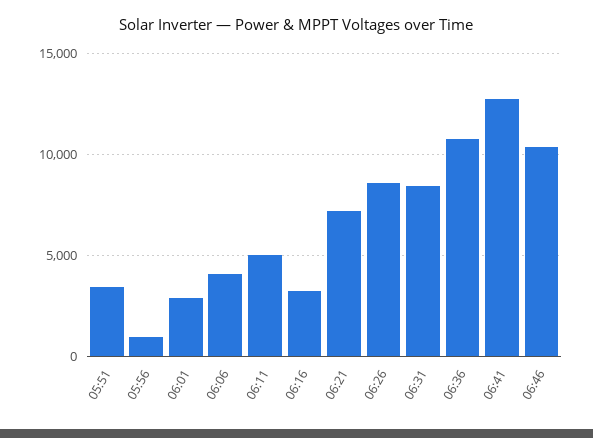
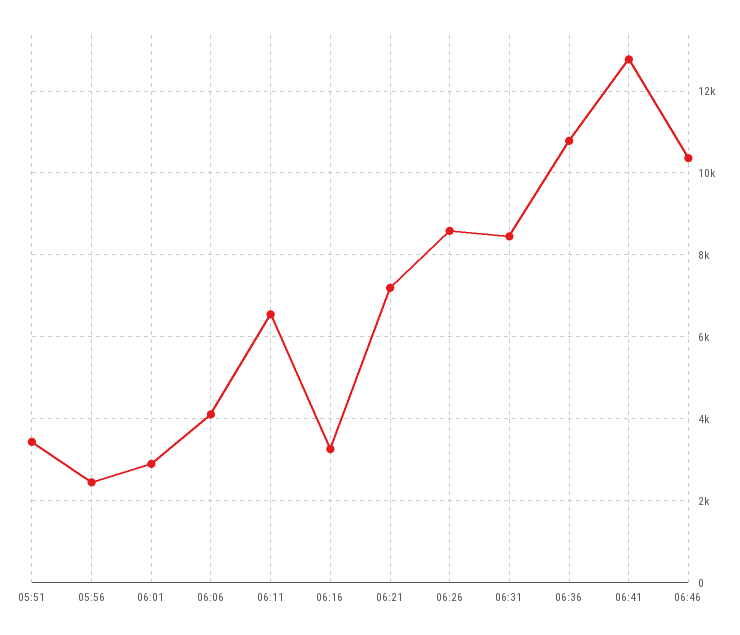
  {
    "05:51": 3400,
-   "05:56": 1000,
+   "05:56": 2400,
    "06:01": 3000,
    "06:06": 4200,
-   "06:11": 5000,
+   "06:11": 6600,
    "06:16": 3200,
    "06:21": 7200,
    "06:26": 8600,
    "06:31": 8400,
    "06:36": 10800,
    "06:41": 12800,
    "06:46": 10400
  }

